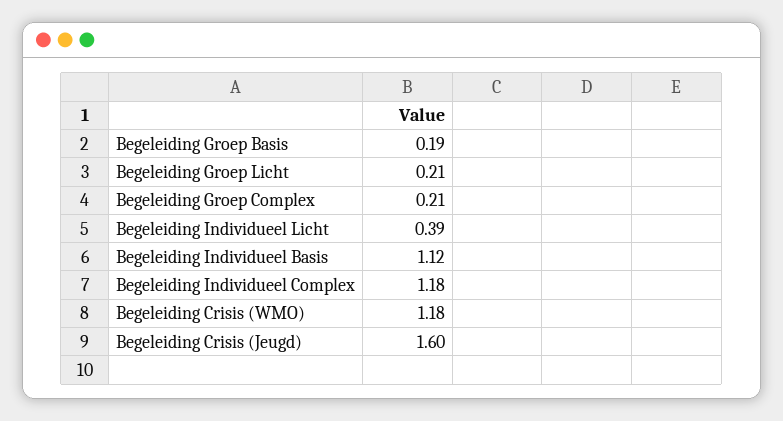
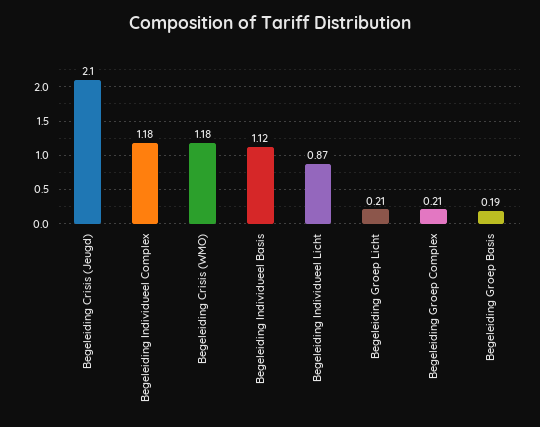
  {
    "Begeleiding Groep Basis": 0.19,
    "Begeleiding Groep Licht": 0.21,
    "Begeleiding Groep Complex": 0.21,
-   "Begeleiding Individueel Licht": 0.39,
+   "Begeleiding Individueel Licht": 0.87,
    "Begeleiding Individueel Basis": 1.12,
    "Begeleiding Individueel Complex": 1.18,
    "Begeleiding Crisis (WMO)": 1.18,
-   "Begeleiding Crisis (Jeugd)": 1.6
+   "Begeleiding Crisis (Jeugd)": 2.1
  }

